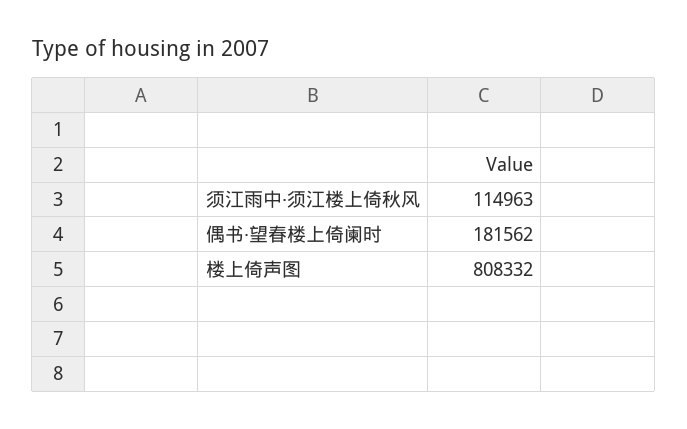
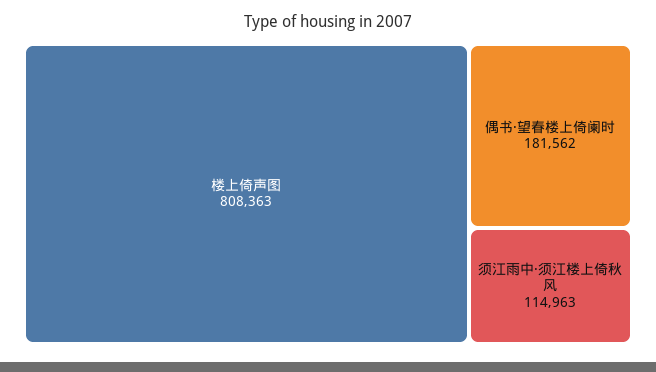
  {
    "须江雨中·须江楼上倚秋风": 114963,
    "偶书·望春楼上倚阑时": 181562,
-   "楼上倚声图": 808332
+   "楼上倚声图": 808363
  }

